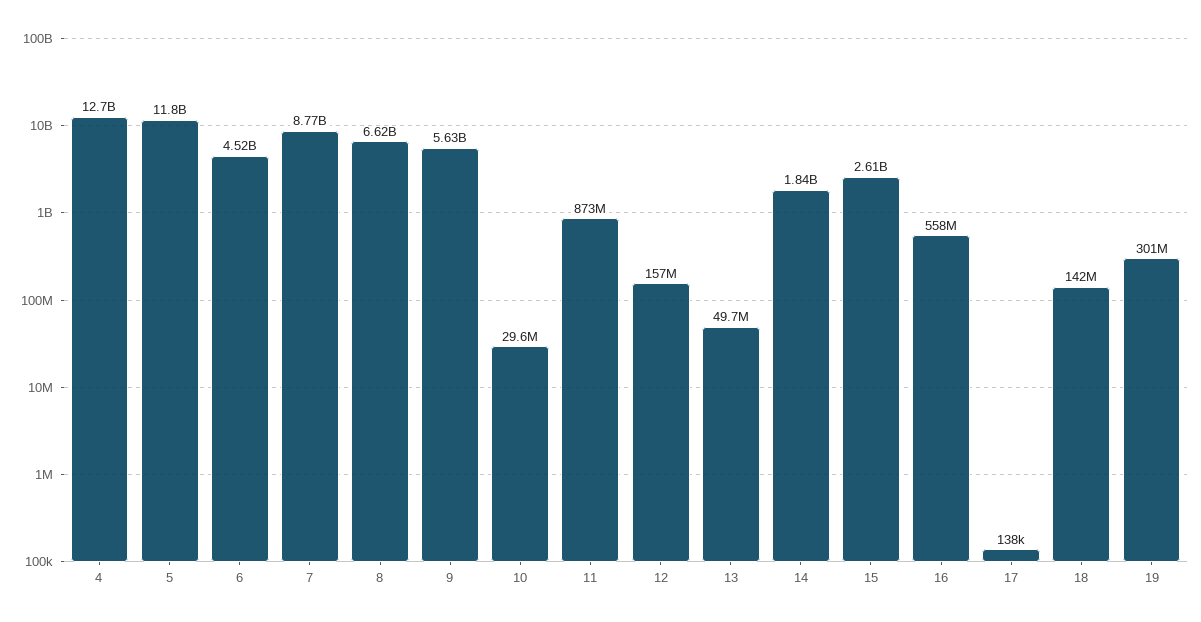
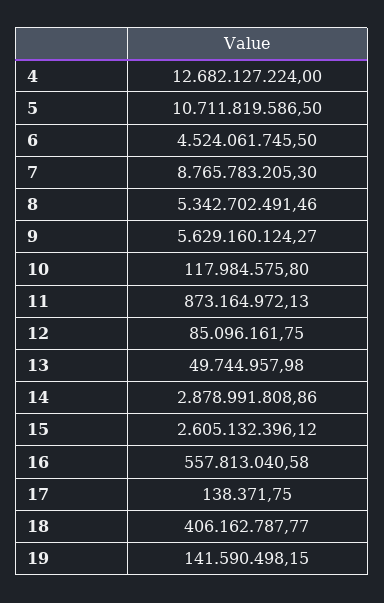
  {
    "4": 12682127224,
-   "5": 11800000000,
+   "5": 10711819586.5,
    "6": 4524061745.5,
    "7": 8765783205.3,
-   "8": 6620000000,
+   "8": 5342702491.46,
    "9": 5629160124.27,
-   "10": 29600000,
+   "10": 117984575.8,
    "11": 873164972.13,
-   "12": 157000000,
+   "12": 85096161.75,
    "13": 49744957.98,
-   "14": 1840000000,
+   "14": 2878991808.86,
    "15": 2605132396.12,
    "16": 557813040.58,
    "17": 138371.75,
-   "18": 142000000,
+   "18": 406162787.77,
-   "19": 301000000
+   "19": 141590498.15
  }

